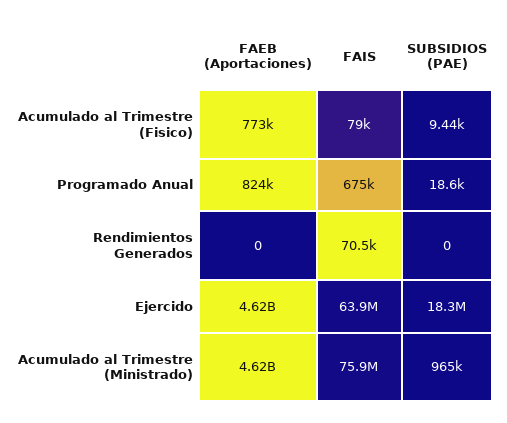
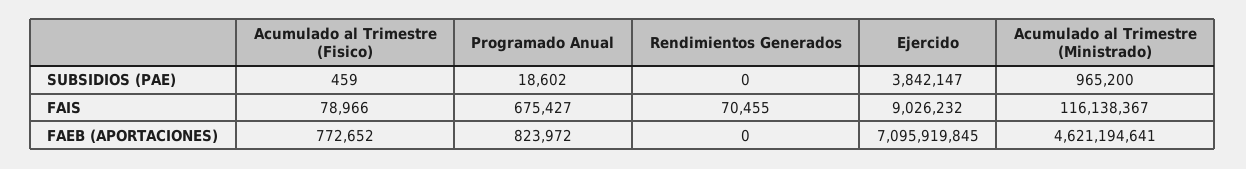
  {
    "FAEB (Aportaciones)": {
      "Acumulado al Trimestre (Fisico)": 772652,
      "Programado Anual": 823972,
      "Rendimientos Generados": 0,
-     "Ejercido": 4620000000,
+     "Ejercido": 7095919845,
      "Acumulado al Trimestre (Ministrado)": 4621194641
    },
    "FAIS": {
      "Acumulado al Trimestre (Fisico)": 78966,
      "Programado Anual": 675427,
      "Rendimientos Generados": 70455,
-     "Ejercido": 63900000,
+     "Ejercido": 9026232,
-     "Acumulado al Trimestre (Ministrado)": 75900000
+     "Acumulado al Trimestre (Ministrado)": 116138367
    },
    "SUBSIDIOS (PAE)": {
-     "Acumulado al Trimestre (Fisico)": 9440,
+     "Acumulado al Trimestre (Fisico)": 459,
      "Programado Anual": 18602,
      "Rendimientos Generados": 0,
-     "Ejercido": 18300000,
+     "Ejercido": 3842147,
      "Acumulado al Trimestre (Ministrado)": 965200
    }
  }

